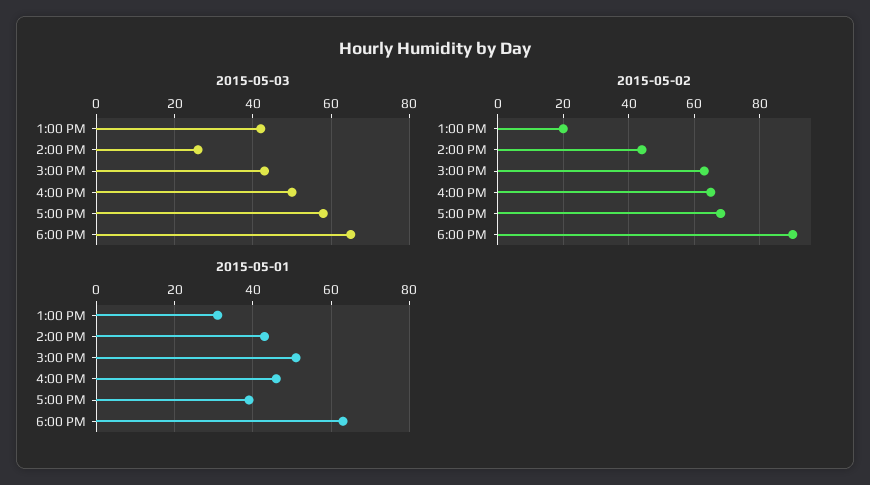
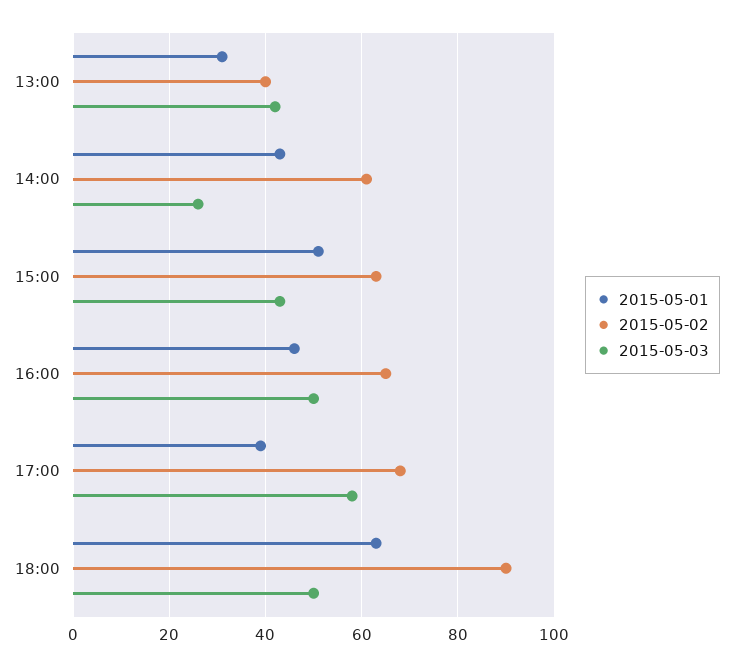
  {
    "2015-05-03": {
      "1:00 PM": 40,
      "2:00 PM": 25,
      "3:00 PM": 45,
      "4:00 PM": 50,
      "5:00 PM": 60,
-     "6:00 PM": 65
+     "6:00 PM": 50
    },
    "2015-05-02": {
-     "1:00 PM": 20,
+     "1:00 PM": 40,
-     "2:00 PM": 45,
+     "2:00 PM": 60,
      "3:00 PM": 65,
      "4:00 PM": 65,
      "5:00 PM": 70,
      "6:00 PM": 90
    },
    "2015-05-01": {
      "1:00 PM": 30,
      "2:00 PM": 45,
      "3:00 PM": 50,
      "4:00 PM": 45,
      "5:00 PM": 40,
      "6:00 PM": 65
    }
  }

